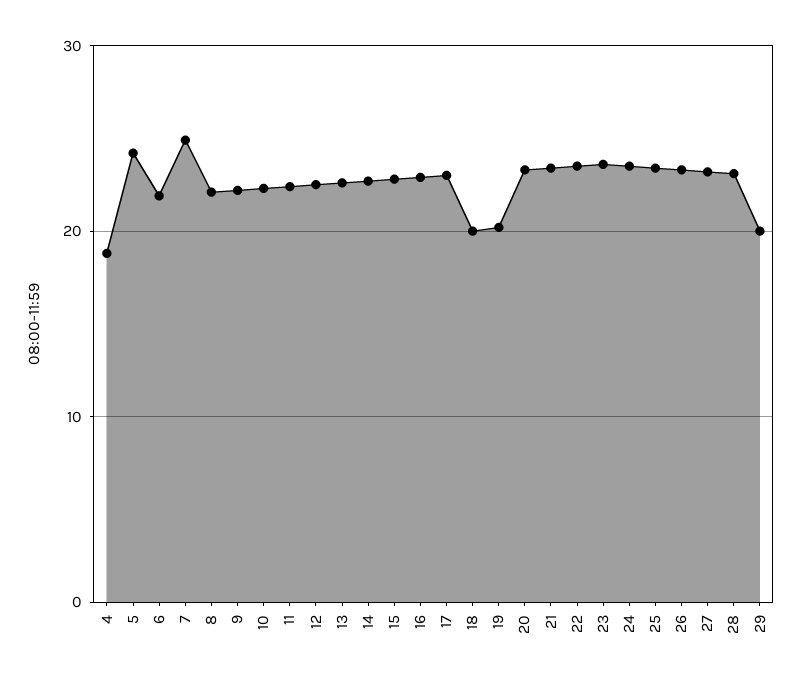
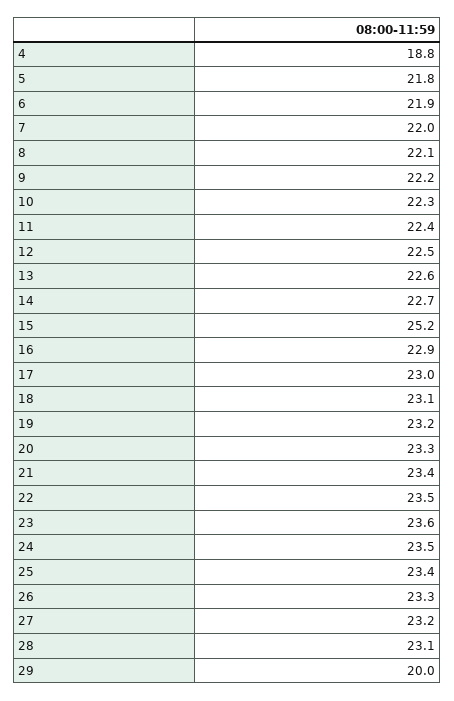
  {
    "4": 18.8,
-   "5": 24,
+   "5": 21.8,
    "6": 21.9,
-   "7": 25,
+   "7": 22,
    "8": 22.1,
    "9": 22.2,
    "10": 22.3,
    "11": 22.4,
    "12": 22.5,
    "13": 22.6,
    "14": 22.7,
-   "15": 23,
+   "15": 25.2,
    "16": 22.9,
    "17": 23,
-   "18": 20,
+   "18": 23.1,
-   "19": 20,
+   "19": 23.2,
    "20": 23.3,
    "21": 23.4,
    "22": 23.5,
    "23": 23.6,
    "24": 23.5,
    "25": 23.4,
    "26": 23.3,
    "27": 23.2,
    "28": 23.1,
    "29": 20
  }

